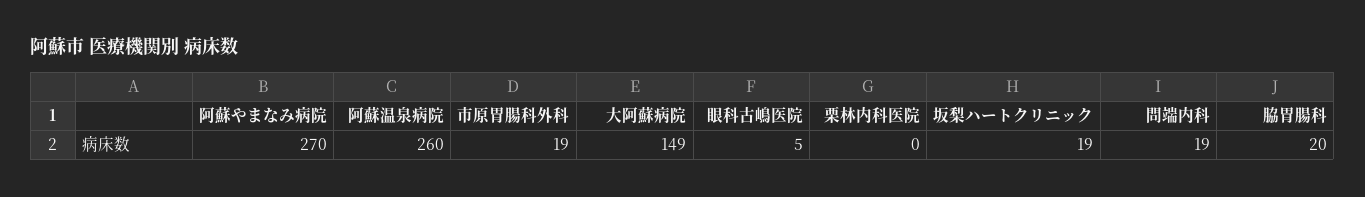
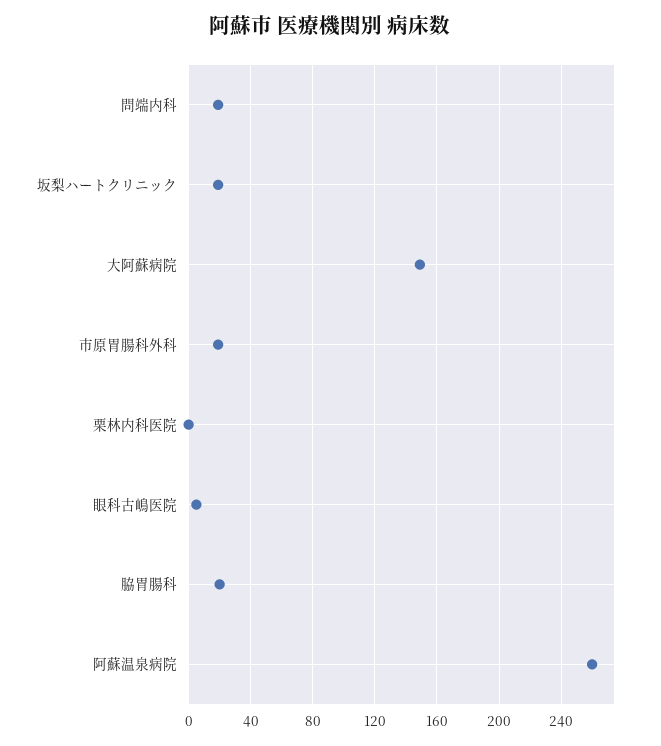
  {
-   "阿蘇やまなみ病院": 270,
    "阿蘇温泉病院": 260,
    "市原胃腸科外科": 19,
    "大阿蘇病院": 149,
    "眼科古嶋医院": 5,
    "栗林内科医院": 0,
    "坂梨ハートクリニック": 19,
    "問端内科": 19,
    "脇胃腸科": 20
  }

